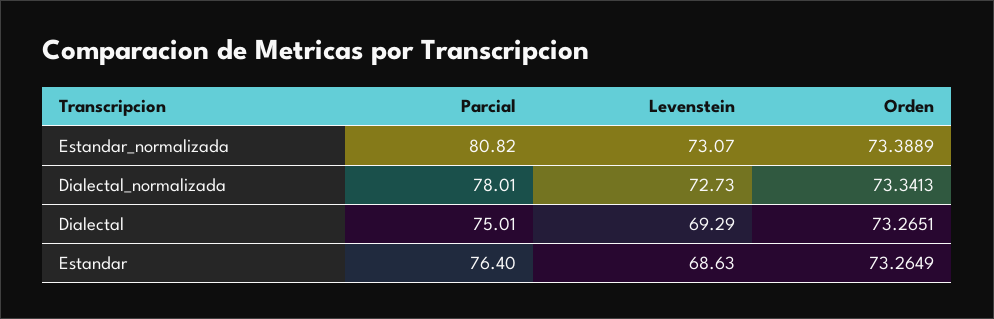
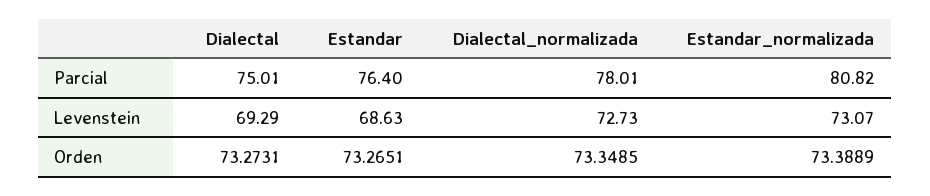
  {
    "Parcial": {
      "Estandar_normalizada": 80.82,
      "Dialectal_normalizada": 78.01,
      "Dialectal": 75.01,
      "Estandar": 76.4
    },
    "Levenstein": {
      "Estandar_normalizada": 73.07,
      "Dialectal_normalizada": 72.73,
      "Dialectal": 69.29,
      "Estandar": 68.63
    },
    "Orden": {
      "Estandar_normalizada": 73.3889,
-     "Dialectal_normalizada": 73.3413,
+     "Dialectal_normalizada": 73.3485,
-     "Dialectal": 73.2651,
+     "Dialectal": 73.2731,
-     "Estandar": 73.2649
+     "Estandar": 73.2651
    }
  }

